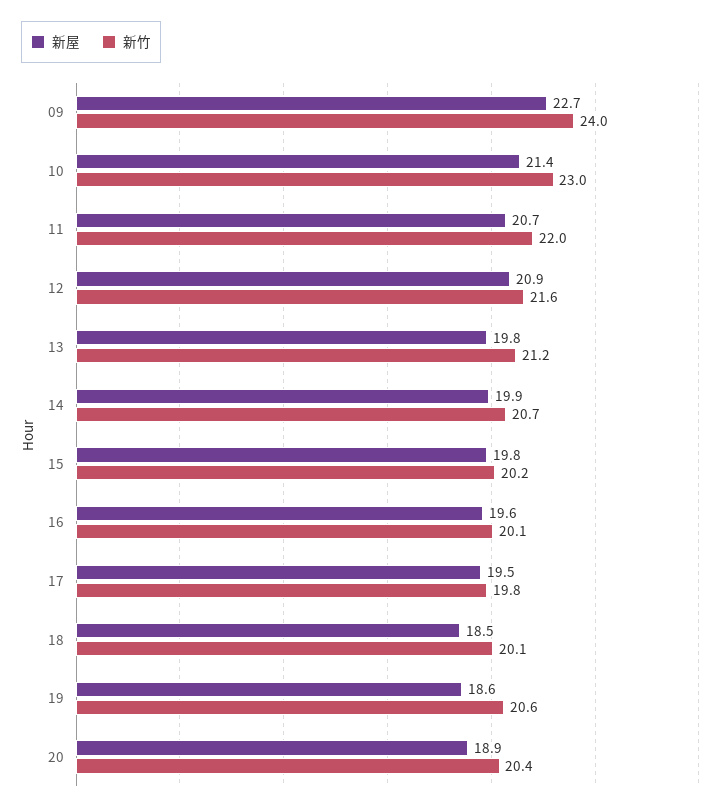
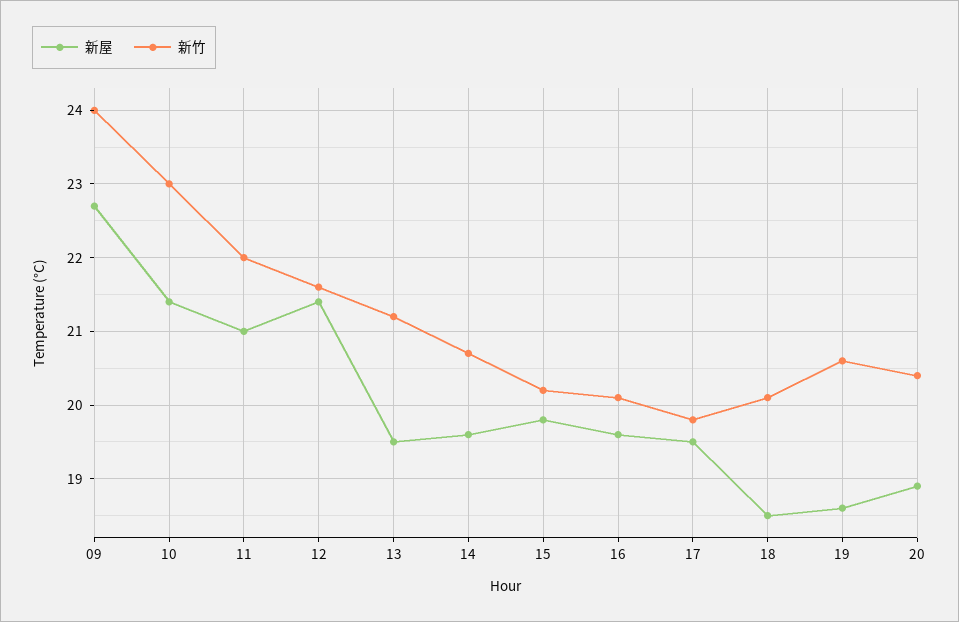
  {
    "新屋": {
      "09": 22.7,
      "10": 21.4,
-     "11": 20.7,
+     "11": 21,
-     "12": 20.9,
+     "12": 21.4,
-     "13": 19.8,
+     "13": 19.5,
-     "14": 19.9,
+     "14": 19.6,
      "15": 19.8,
      "16": 19.6,
      "17": 19.5,
      "18": 18.5,
      "19": 18.6,
      "20": 18.9
    },
    "新竹": {
      "09": 24,
      "10": 23,
      "11": 22,
      "12": 21.6,
      "13": 21.2,
      "14": 20.7,
      "15": 20.2,
      "16": 20.1,
      "17": 19.8,
      "18": 20.1,
      "19": 20.6,
      "20": 20.4
    }
  }

